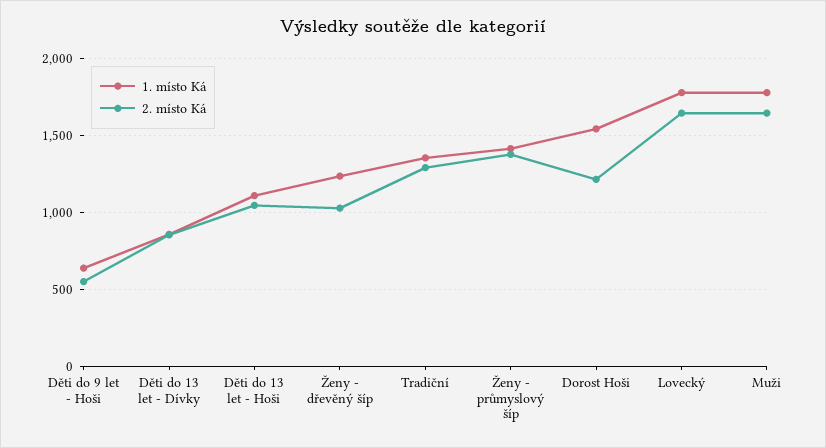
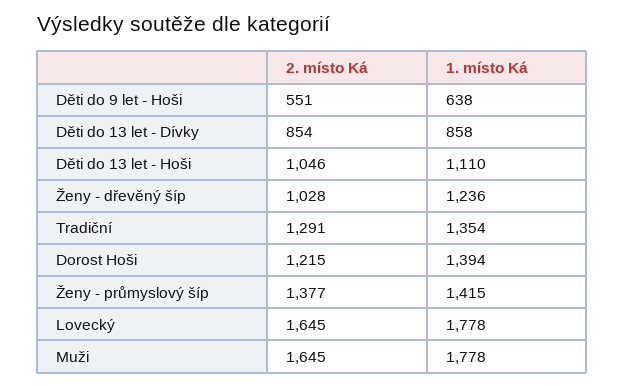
  {
    "1. místo Ká": {
      "Děti do 9 let - Hoši": 638,
      "Děti do 13 let - Dívky": 858,
      "Děti do 13 let - Hoši": 1110,
      "Ženy - dřevěný šíp": 1236,
      "Tradiční": 1354,
      "Ženy - průmyslový šíp": 1415,
-     "Dorost Hoši": 1550,
+     "Dorost Hoši": 1394,
      "Lovecký": 1778,
      "Muži": 1778
    },
    "2. místo Ká": {
      "Děti do 9 let - Hoši": 551,
      "Děti do 13 let - Dívky": 854,
      "Děti do 13 let - Hoši": 1046,
      "Ženy - dřevěný šíp": 1028,
      "Tradiční": 1291,
      "Ženy - průmyslový šíp": 1377,
      "Dorost Hoši": 1215,
      "Lovecký": 1645,
      "Muži": 1645
    }
  }

